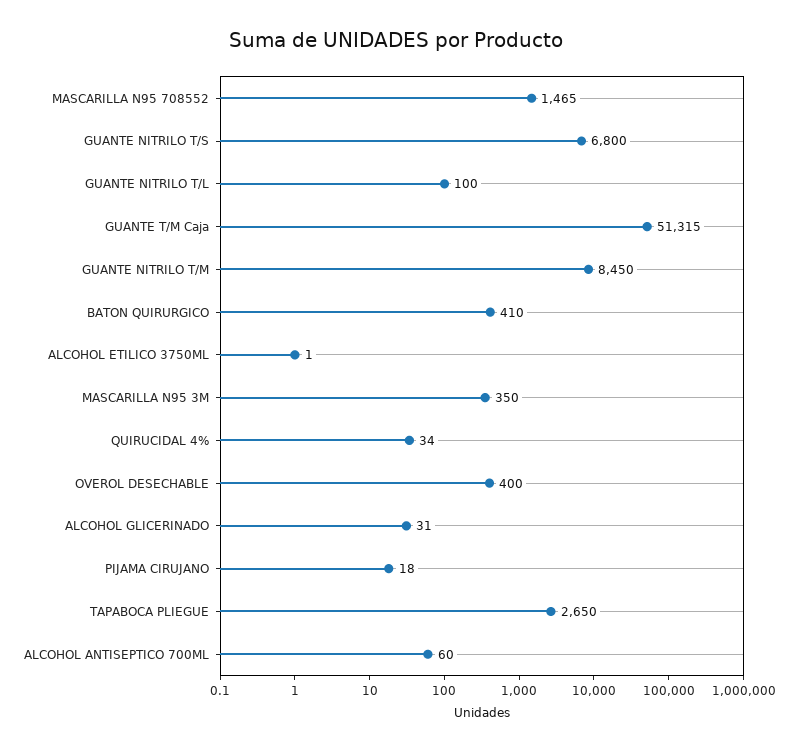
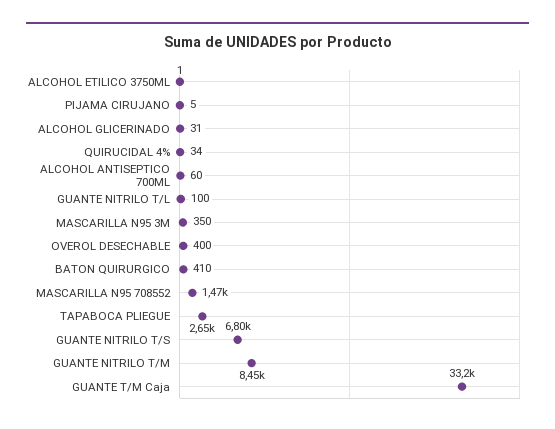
  {
    "MASCARILLA N95 708552": 1465,
    "GUANTE NITRILO T/S": 6800,
    "GUANTE NITRILO T/L": 100,
-   "GUANTE T/M Caja": 51315,
+   "GUANTE T/M Caja": 33200,
    "GUANTE NITRILO T/M": 8450,
    "BATON QUIRURGICO": 410,
    "ALCOHOL ETILICO 3750ML": 1,
    "MASCARILLA N95 3M": 350,
    "QUIRUCIDAL 4%": 34,
    "OVEROL DESECHABLE": 400,
    "ALCOHOL GLICERINADO": 31,
-   "PIJAMA CIRUJANO": 18,
+   "PIJAMA CIRUJANO": 5,
    "TAPABOCA PLIEGUE": 2650,
    "ALCOHOL ANTISEPTICO 700ML": 60
  }

